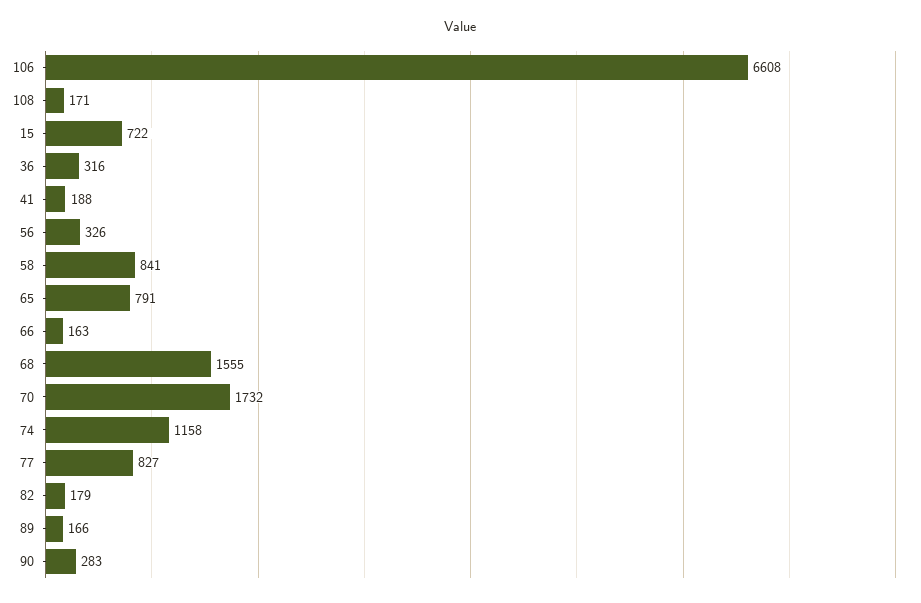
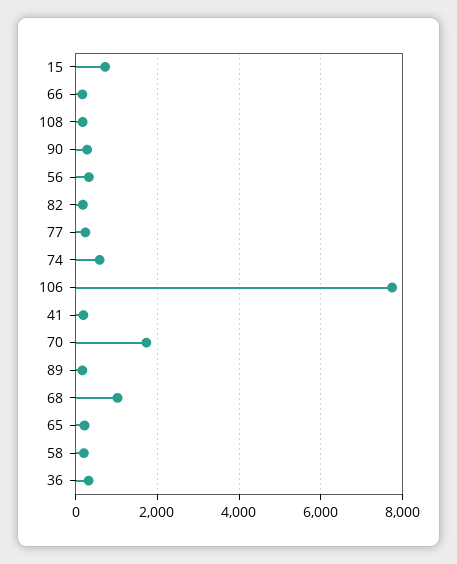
  {
-   "106": 6608,
+   "106": 7800,
    "108": 171,
    "15": 722,
    "36": 316,
    "41": 188,
    "56": 326,
-   "58": 841,
+   "58": 200,
-   "65": 791,
+   "65": 200,
    "66": 163,
-   "68": 1555,
+   "68": 1000,
    "70": 1732,
-   "74": 1158,
+   "74": 600,
-   "77": 827,
+   "77": 200,
    "82": 179,
    "89": 166,
    "90": 283
  }

